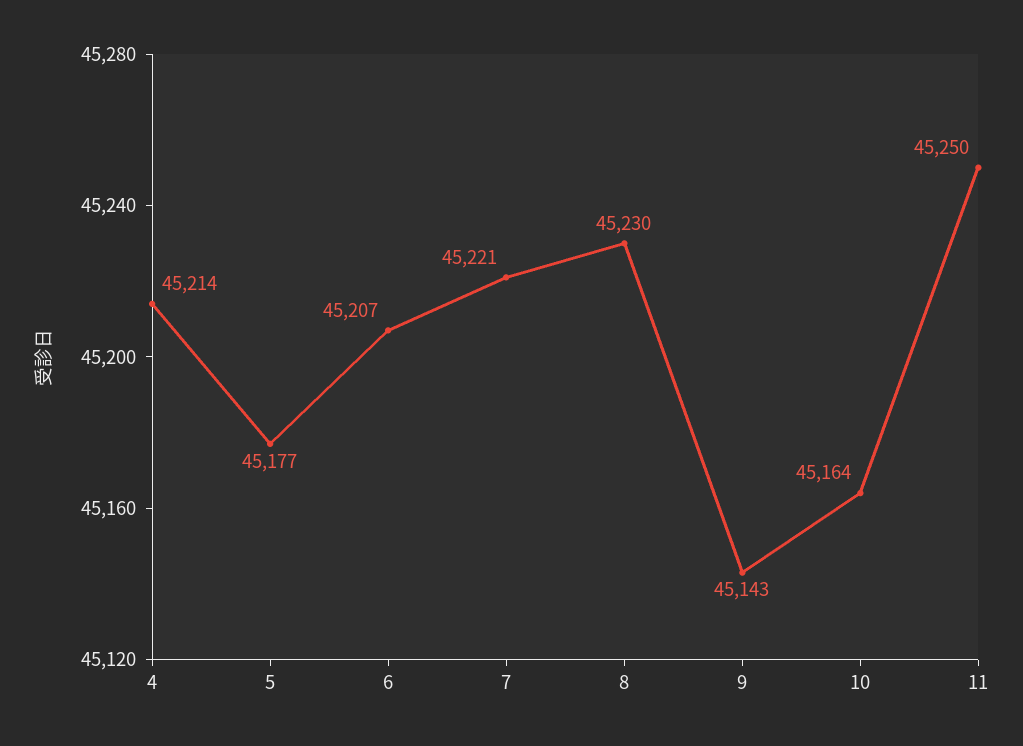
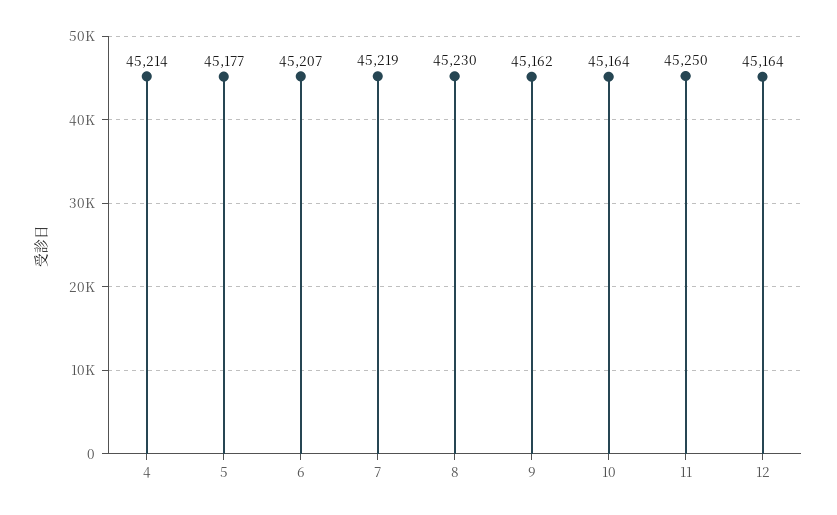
  {
    "4": 45214,
    "5": 45177,
    "6": 45207,
-   "7": 45221,
+   "7": 45219,
    "8": 45230,
-   "9": 45143,
+   "9": 45162,
    "10": 45164,
-   "11": 45250
+   "11": 45250,
+   "12": 45164
  }

